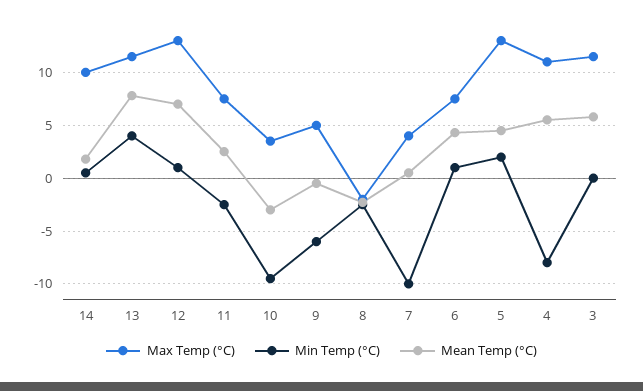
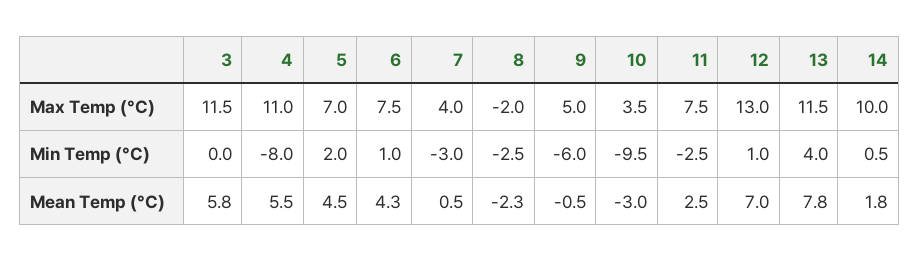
  {
    "Max Temp (°C)": {
      "14": 10,
      "13": 11.5,
      "12": 13,
      "11": 7.5,
      "10": 3.5,
      "9": 5,
      "8": -2,
      "7": 4,
      "6": 7.5,
-     "5": 13,
+     "5": 7,
      "4": 11,
      "3": 11.5
    },
    "Min Temp (°C)": {
      "14": 0.5,
      "13": 4,
      "12": 1,
      "11": -2.5,
      "10": -9.5,
      "9": -6,
      "8": -2.5,
-     "7": -10,
+     "7": -3,
      "6": 1,
      "5": 2,
      "4": -8,
      "3": 0
    },
    "Mean Temp (°C)": {
      "14": 1.8,
      "13": 7.8,
      "12": 7,
      "11": 2.5,
      "10": -3,
      "9": -0.5,
      "8": -2.3,
      "7": 0.5,
      "6": 4.3,
      "5": 4.5,
      "4": 5.5,
      "3": 5.8
    }
  }

